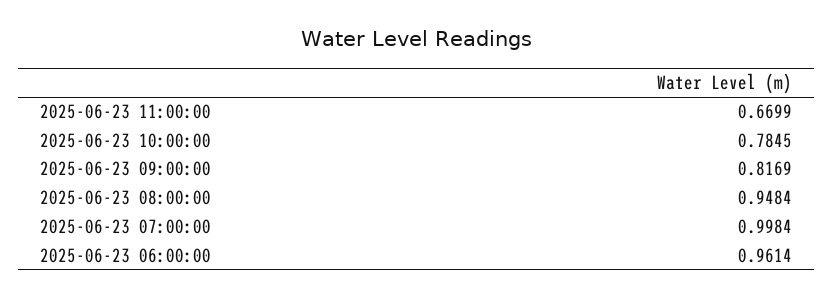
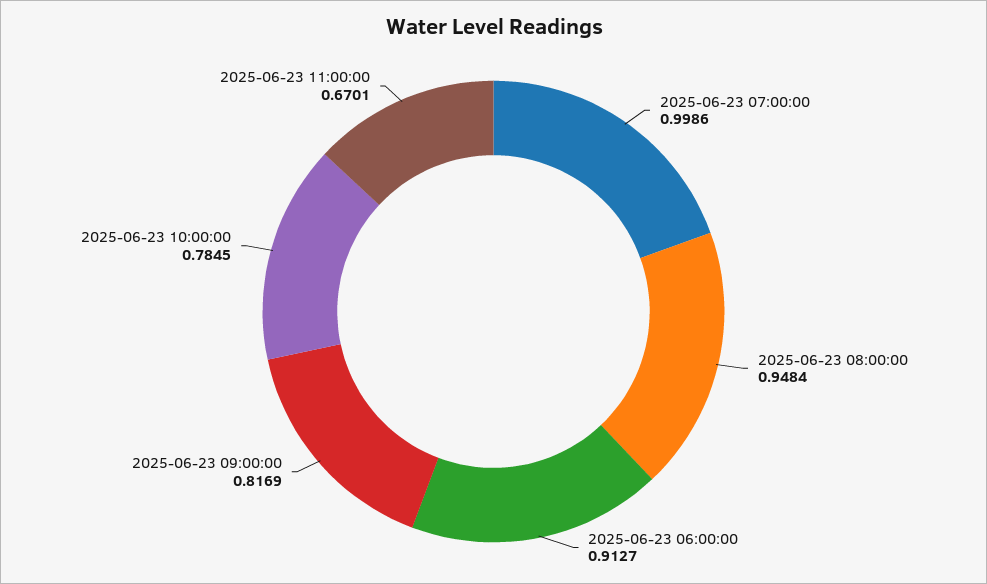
  {
-   "2025-06-23 11:00:00": 0.6699,
+   "2025-06-23 11:00:00": 0.6701,
    "2025-06-23 10:00:00": 0.7845,
    "2025-06-23 09:00:00": 0.8169,
    "2025-06-23 08:00:00": 0.9484,
-   "2025-06-23 07:00:00": 0.9984,
+   "2025-06-23 07:00:00": 0.9986,
-   "2025-06-23 06:00:00": 0.9614
+   "2025-06-23 06:00:00": 0.9127
  }

